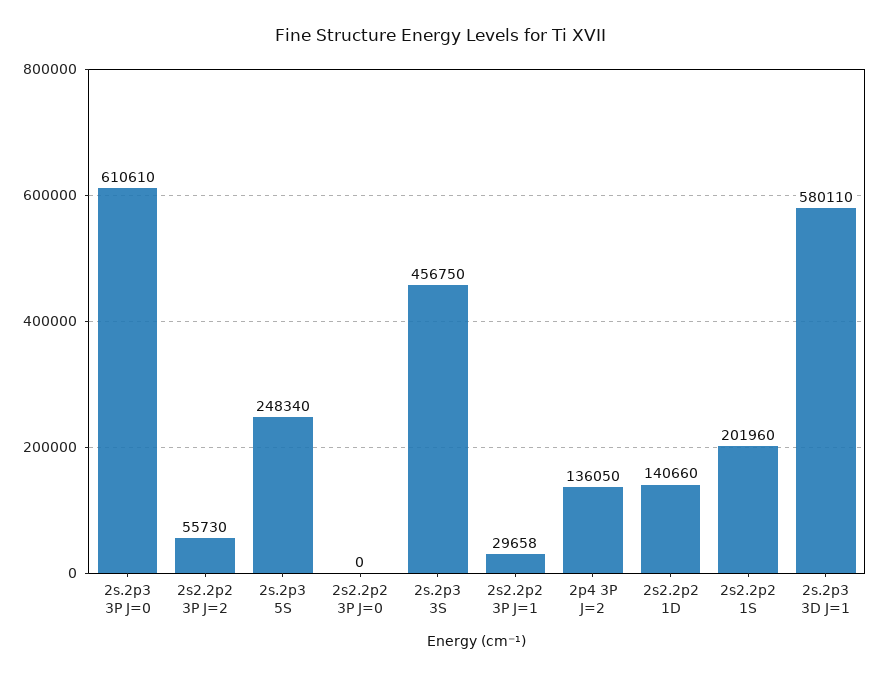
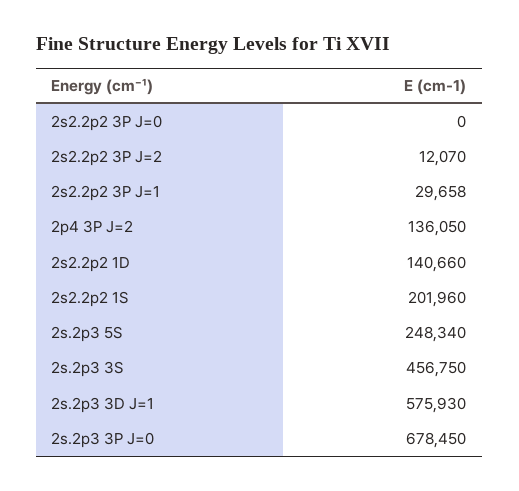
  {
-   "2s.2p3 3P J=0": 610610,
+   "2s.2p3 3P J=0": 678450,
-   "2s2.2p2 3P J=2": 55730,
+   "2s2.2p2 3P J=2": 12070,
    "2s.2p3 5S": 248340,
    "2s2.2p2 3P J=0": 0,
    "2s.2p3 3S": 456750,
    "2s2.2p2 3P J=1": 29658,
    "2p4 3P J=2": 136050,
    "2s2.2p2 1D": 140660,
    "2s2.2p2 1S": 201960,
-   "2s.2p3 3D J=1": 580110
+   "2s.2p3 3D J=1": 575930
  }

